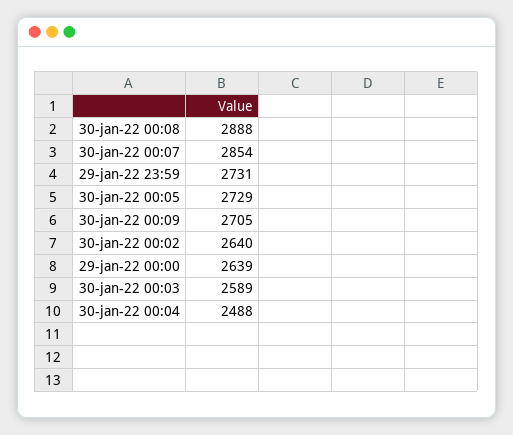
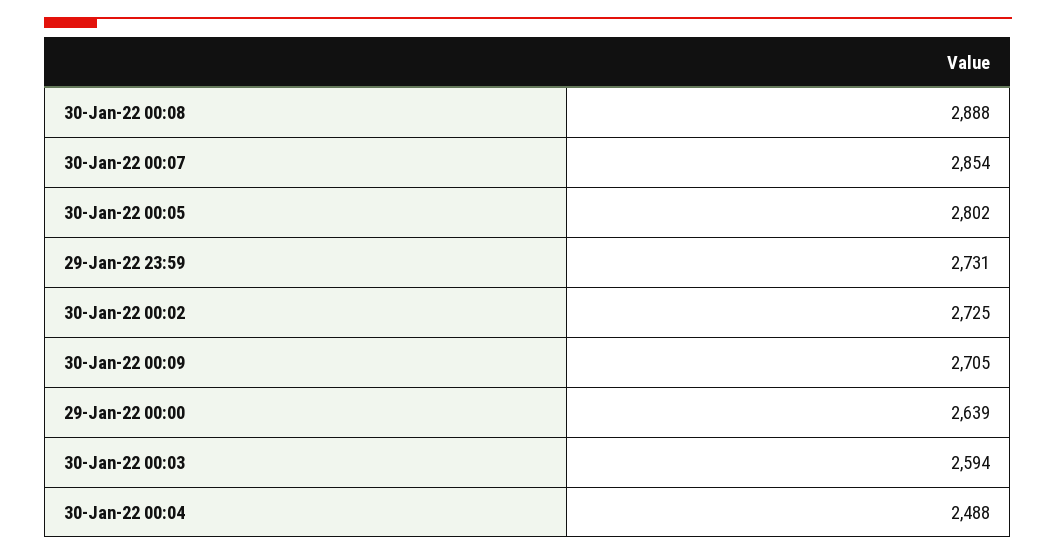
  {
    "30-jan-22 00:08": 2888,
    "30-jan-22 00:07": 2854,
    "29-jan-22 23:59": 2731,
-   "30-jan-22 00:05": 2729,
+   "30-jan-22 00:05": 2802,
    "30-jan-22 00:09": 2705,
-   "30-jan-22 00:02": 2640,
+   "30-jan-22 00:02": 2725,
    "29-jan-22 00:00": 2639,
-   "30-jan-22 00:03": 2589,
+   "30-jan-22 00:03": 2594,
    "30-jan-22 00:04": 2488
  }

